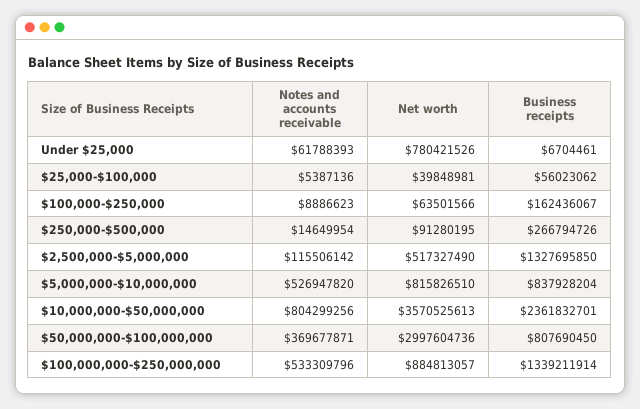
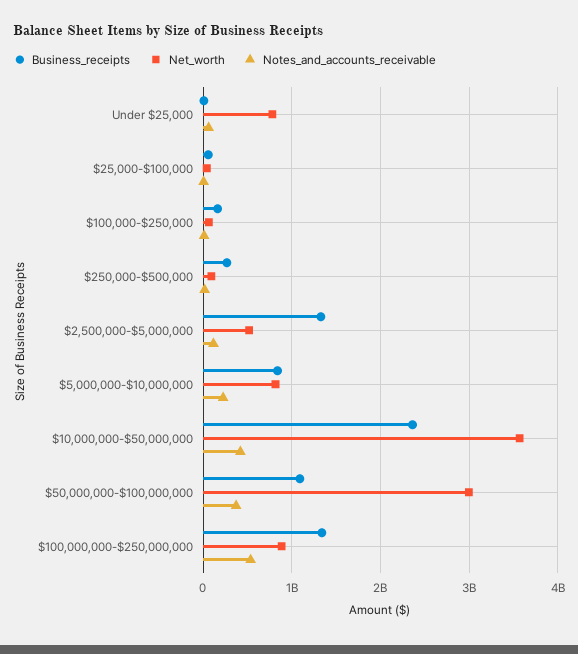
  {
    "Notes and accounts receivable": {
      "Under $25,000": 61788393,
      "$25,000-$100,000": 5387136,
      "$100,000-$250,000": 8886623,
      "$250,000-$500,000": 14649954,
      "$2,500,000-$5,000,000": 115506142,
-     "$5,000,000-$10,000,000": 526947820,
+     "$5,000,000-$10,000,000": 200000000,
-     "$10,000,000-$50,000,000": 804299256,
+     "$10,000,000-$50,000,000": 400000000,
      "$50,000,000-$100,000,000": 369677871,
      "$100,000,000-$250,000,000": 533309796
    },
    "Net worth": {
      "Under $25,000": 780421526,
      "$25,000-$100,000": 39848981,
      "$100,000-$250,000": 63501566,
      "$250,000-$500,000": 91280195,
      "$2,500,000-$5,000,000": 517327490,
      "$5,000,000-$10,000,000": 815826510,
      "$10,000,000-$50,000,000": 3570525613,
      "$50,000,000-$100,000,000": 2997604736,
      "$100,000,000-$250,000,000": 884813057
    },
    "Business receipts": {
      "Under $25,000": 6704461,
      "$25,000-$100,000": 56023062,
      "$100,000-$250,000": 162436067,
      "$250,000-$500,000": 266794726,
      "$2,500,000-$5,000,000": 1327695850,
      "$5,000,000-$10,000,000": 837928204,
      "$10,000,000-$50,000,000": 2361832701,
-     "$50,000,000-$100,000,000": 807690450,
+     "$50,000,000-$100,000,000": 1100000000,
      "$100,000,000-$250,000,000": 1339211914
    }
  }

